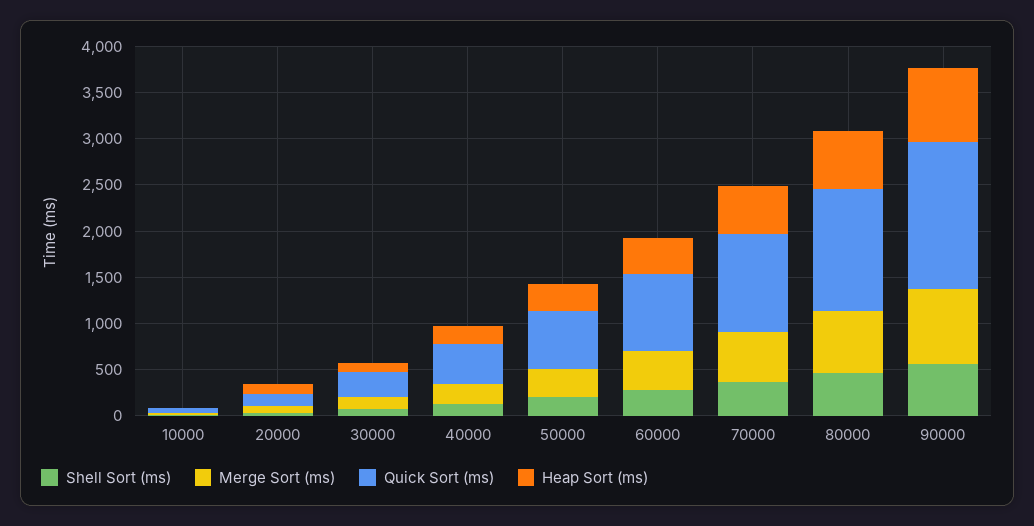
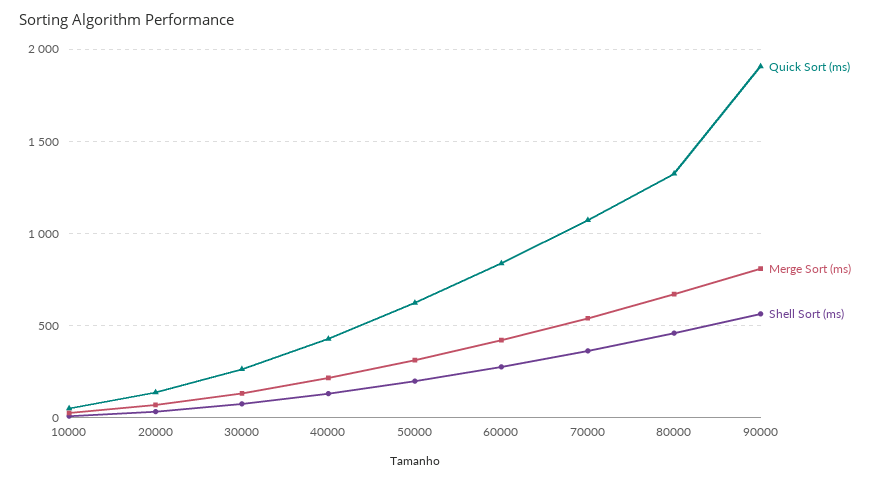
  {
    "Shell Sort (ms)": {
      "10000": 0,
      "20000": 50,
      "30000": 50,
      "40000": 150,
      "50000": 200,
      "60000": 300,
      "70000": 350,
      "80000": 450,
      "90000": 550
    },
    "Merge Sort (ms)": {
      "10000": 50,
      "20000": 50,
      "30000": 150,
      "40000": 200,
      "50000": 300,
      "60000": 400,
      "70000": 550,
      "80000": 650,
      "90000": 800
    },
    "Quick Sort (ms)": {
      "10000": 50,
      "20000": 150,
      "30000": 250,
      "40000": 450,
      "50000": 600,
      "60000": 850,
      "70000": 1050,
      "80000": 1300,
-     "90000": 1600
+     "90000": 1900
-   },
+   }
-   "Heap Sort (ms)": {
-     "10000": 0,
-     "20000": 100,
-     "30000": 100,
-     "40000": 200,
-     "50000": 300,
-     "60000": 400,
-     "70000": 500,
-     "80000": 600,
-     "90000": 800
-   }
  }

